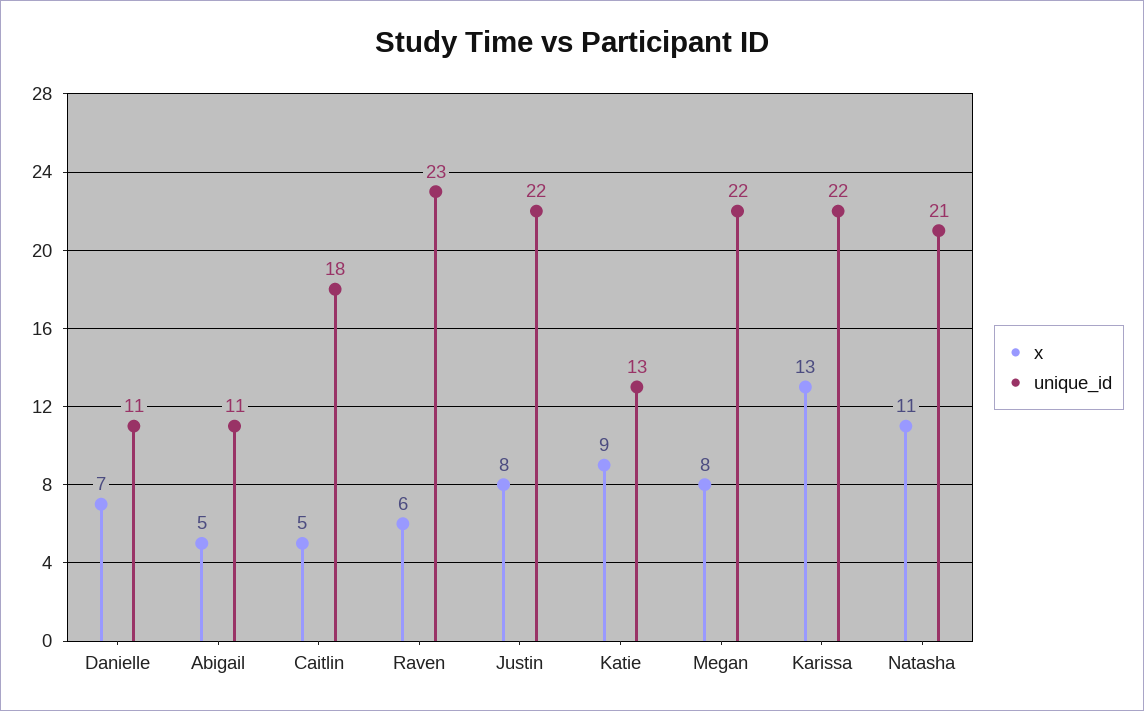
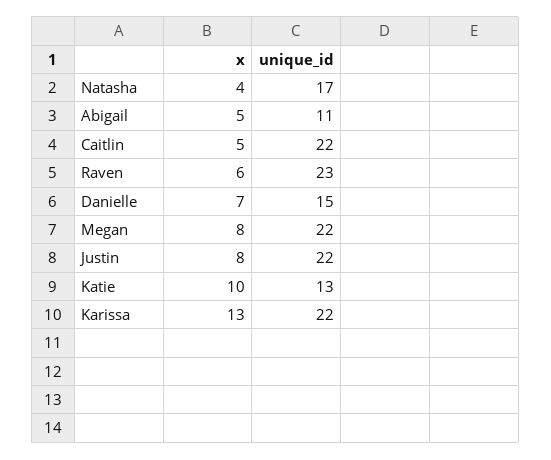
  {
    "x": {
      "Danielle": 7,
      "Abigail": 5,
      "Caitlin": 5,
      "Raven": 6,
      "Justin": 8,
-     "Katie": 9,
+     "Katie": 10,
      "Megan": 8,
      "Karissa": 13,
-     "Natasha": 11
+     "Natasha": 4
    },
    "unique_id": {
-     "Danielle": 11,
+     "Danielle": 15,
      "Abigail": 11,
-     "Caitlin": 18,
+     "Caitlin": 22,
      "Raven": 23,
      "Justin": 22,
      "Katie": 13,
      "Megan": 22,
      "Karissa": 22,
-     "Natasha": 21
+     "Natasha": 17
    }
  }

